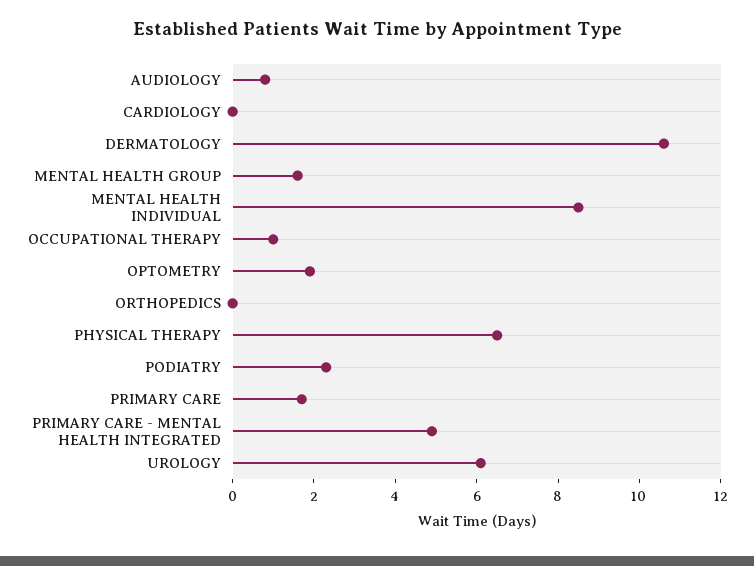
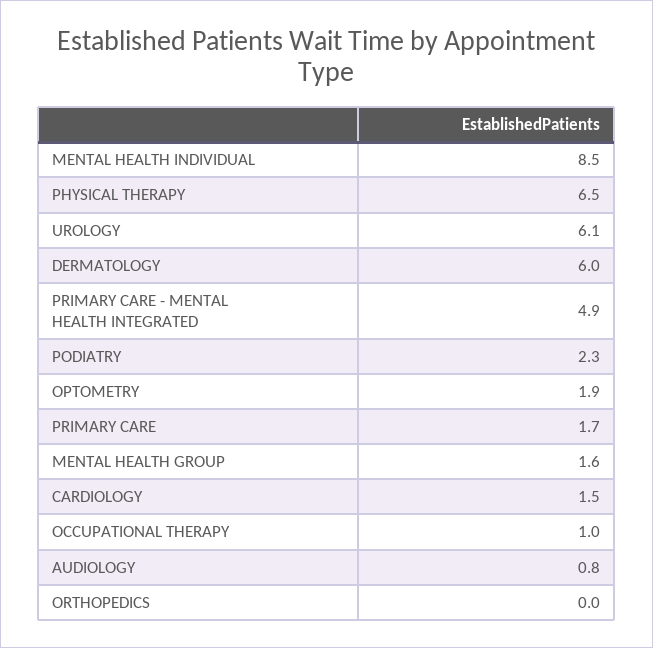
  {
    "AUDIOLOGY": 0.8,
-   "CARDIOLOGY": 0,
+   "CARDIOLOGY": 1.5,
-   "DERMATOLOGY": 10.5,
+   "DERMATOLOGY": 6,
    "MENTAL HEALTH GROUP": 1.6,
    "MENTAL HEALTH INDIVIDUAL": 8.5,
    "OCCUPATIONAL THERAPY": 1,
    "OPTOMETRY": 1.9,
    "ORTHOPEDICS": 0,
    "PHYSICAL THERAPY": 6.5,
    "PODIATRY": 2.3,
    "PRIMARY CARE": 1.7,
    "PRIMARY CARE - MENTAL HEALTH INTEGRATED": 4.9,
    "UROLOGY": 6.1
  }

